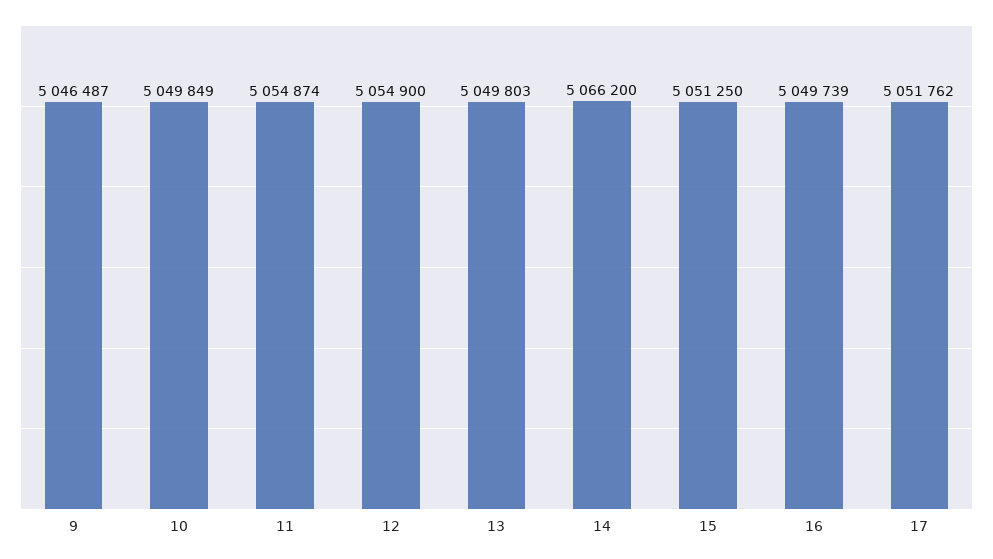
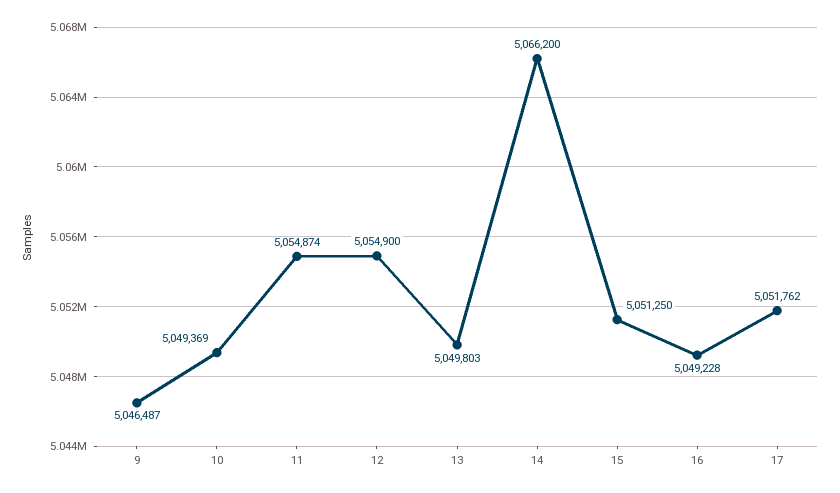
  {
    "9": 5046487,
-   "10": 5049849,
+   "10": 5049369,
    "11": 5054874,
    "12": 5054900,
    "13": 5049803,
    "14": 5066200,
    "15": 5051250,
-   "16": 5049739,
+   "16": 5049228,
    "17": 5051762
  }

